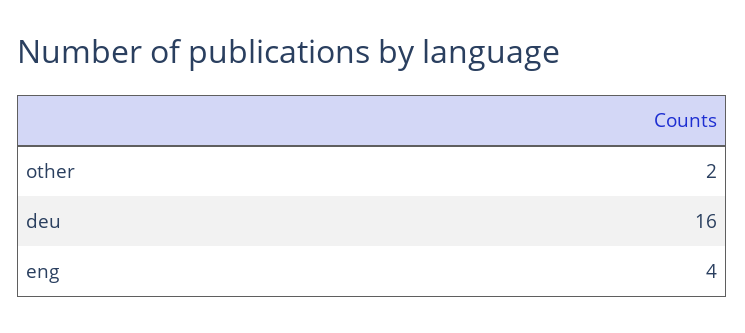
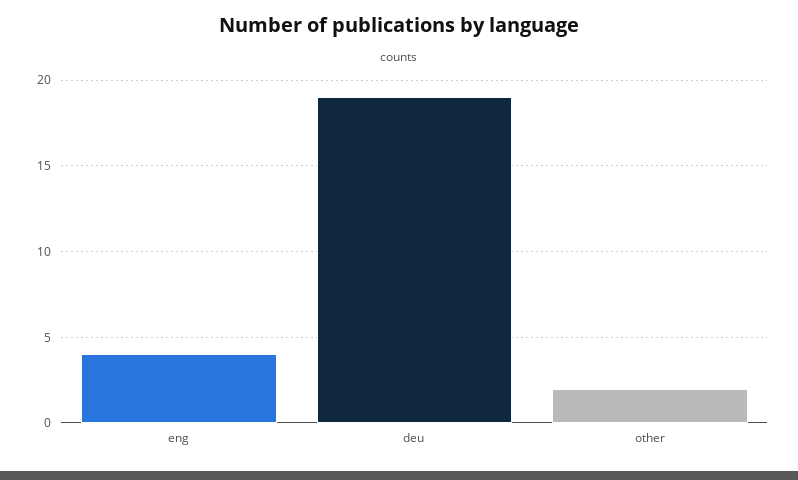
  {
    "other": 2,
-   "deu": 16,
+   "deu": 19,
    "eng": 4
  }

